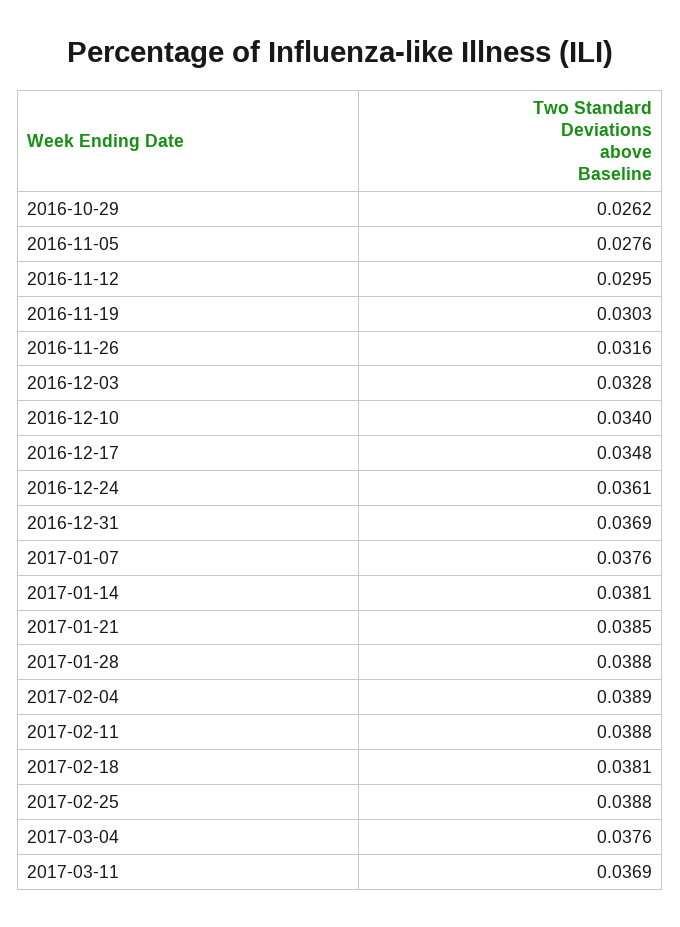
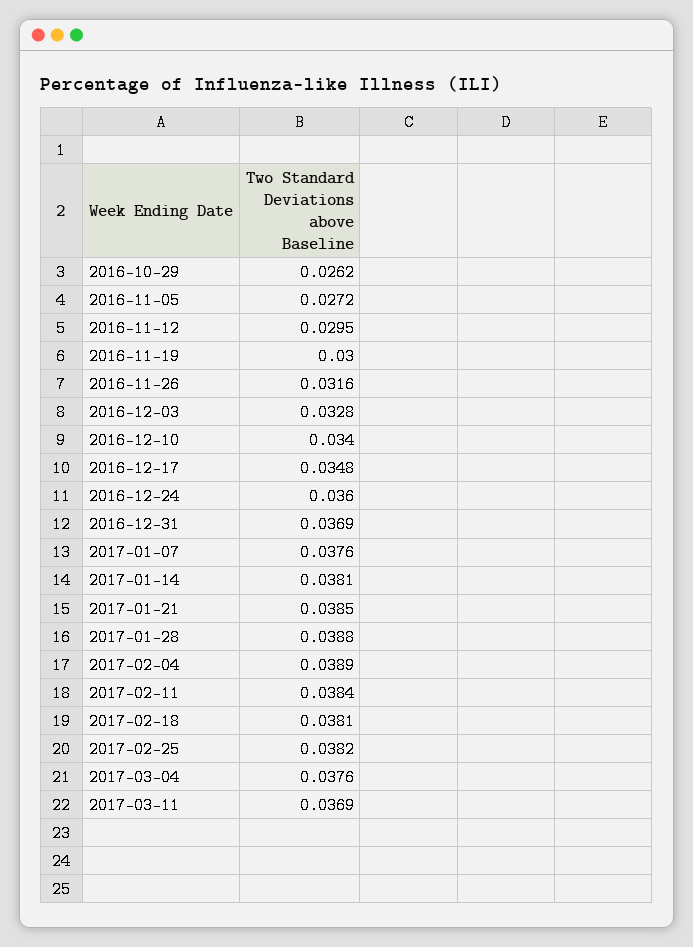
  {
    "2016-10-29": 0.0262,
-   "2016-11-05": 0.0276,
+   "2016-11-05": 0.0272,
    "2016-11-12": 0.0295,
-   "2016-11-19": 0.0303,
+   "2016-11-19": 0.03,
    "2016-11-26": 0.0316,
    "2016-12-03": 0.0328,
    "2016-12-10": 0.034,
    "2016-12-17": 0.0348,
-   "2016-12-24": 0.0361,
+   "2016-12-24": 0.036,
    "2016-12-31": 0.0369,
    "2017-01-07": 0.0376,
    "2017-01-14": 0.0381,
    "2017-01-21": 0.0385,
    "2017-01-28": 0.0388,
    "2017-02-04": 0.0389,
-   "2017-02-11": 0.0388,
+   "2017-02-11": 0.0384,
    "2017-02-18": 0.0381,
-   "2017-02-25": 0.0388,
+   "2017-02-25": 0.0382,
    "2017-03-04": 0.0376,
    "2017-03-11": 0.0369
  }

